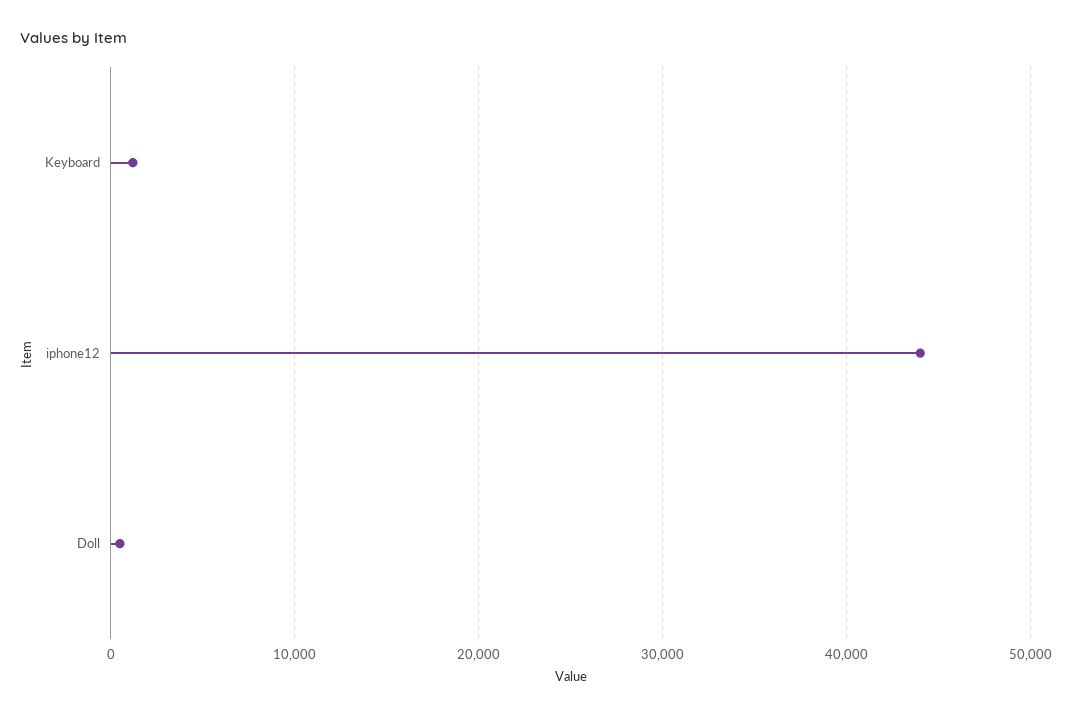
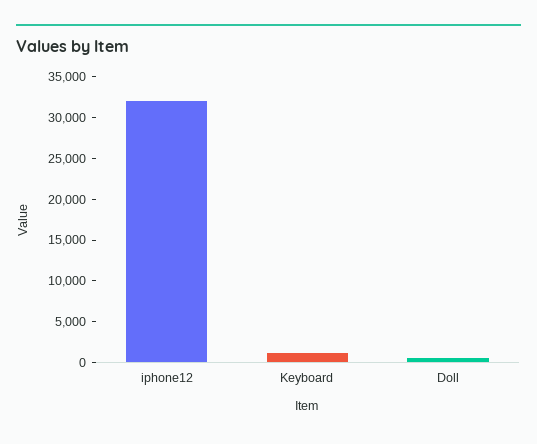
  {
    "Keyboard": 1000,
-   "iphone12": 44000,
+   "iphone12": 32000,
    "Doll": 1000
  }

